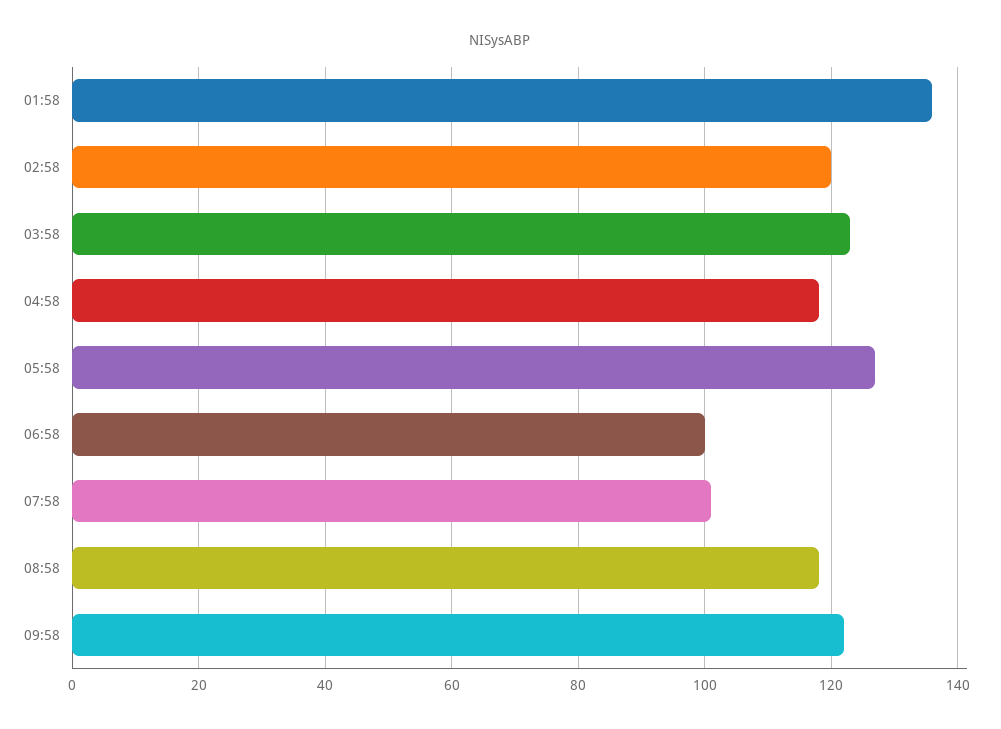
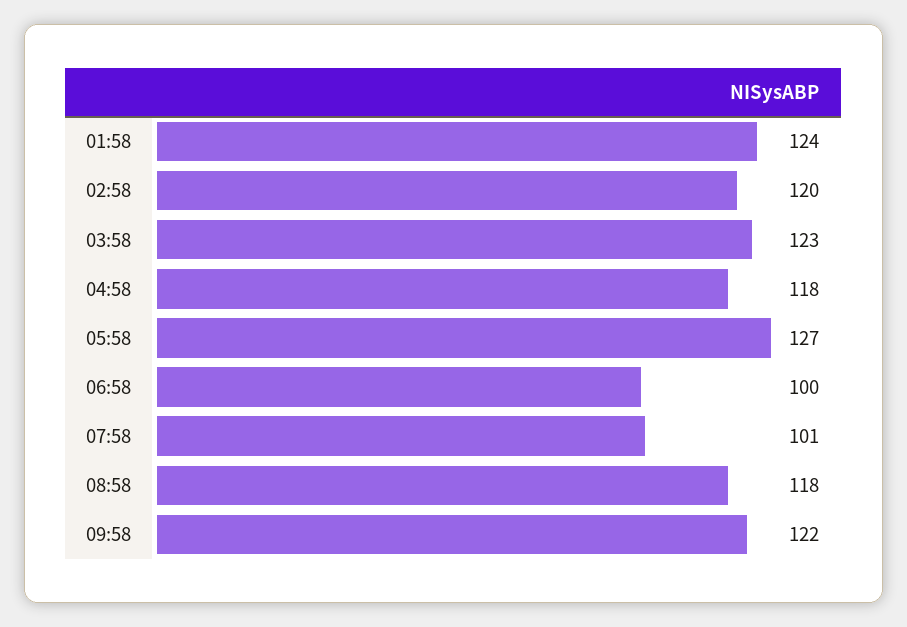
  {
-   "01:58": 135,
+   "01:58": 124,
    "02:58": 120,
    "03:58": 123,
    "04:58": 118,
    "05:58": 127,
    "06:58": 100,
    "07:58": 101,
    "08:58": 118,
    "09:58": 122
  }

